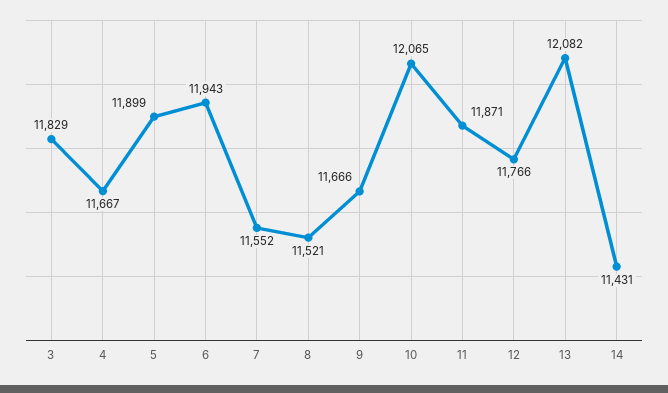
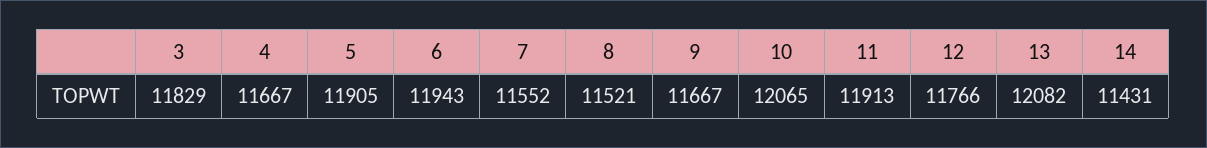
  {
    "3": 11829,
    "4": 11667,
-   "5": 11899,
+   "5": 11905,
    "6": 11943,
    "7": 11552,
    "8": 11521,
-   "9": 11666,
+   "9": 11667,
    "10": 12065,
-   "11": 11871,
+   "11": 11913,
    "12": 11766,
    "13": 12082,
    "14": 11431
  }

